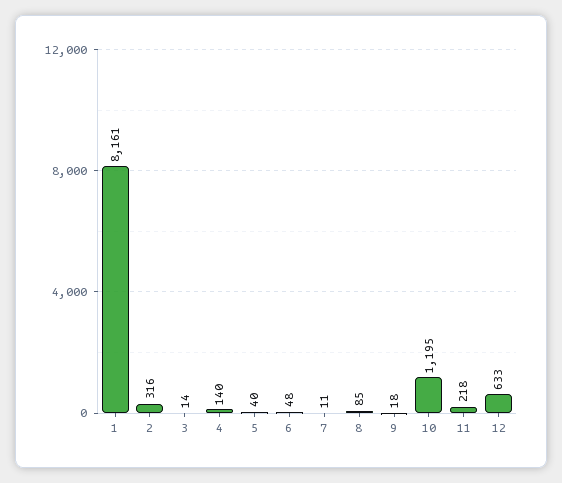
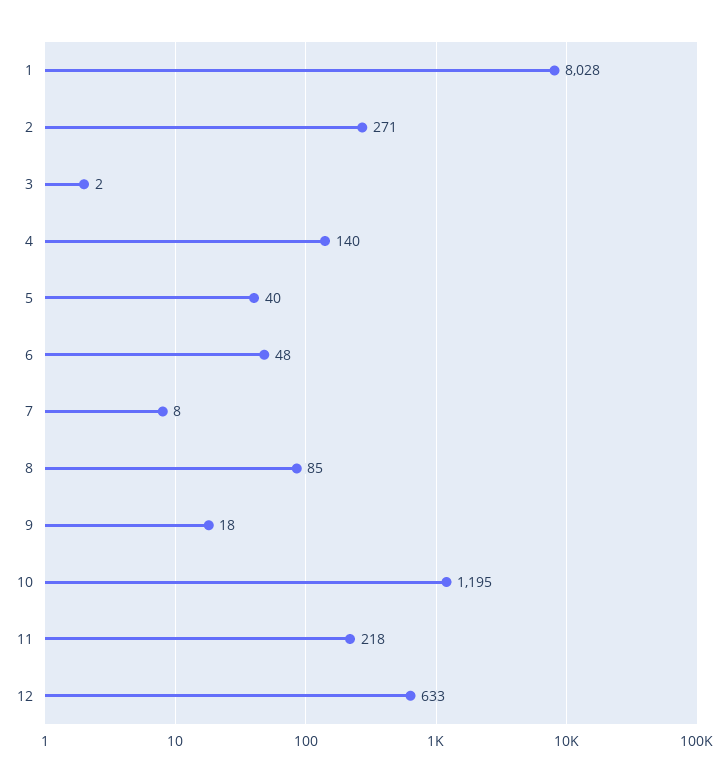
  {
-   "1": 8161,
+   "1": 8028,
-   "2": 316,
+   "2": 271,
-   "3": 14,
+   "3": 2,
    "4": 140,
    "5": 40,
    "6": 48,
-   "7": 11,
+   "7": 8,
    "8": 85,
    "9": 18,
    "10": 1195,
    "11": 218,
    "12": 633
  }

